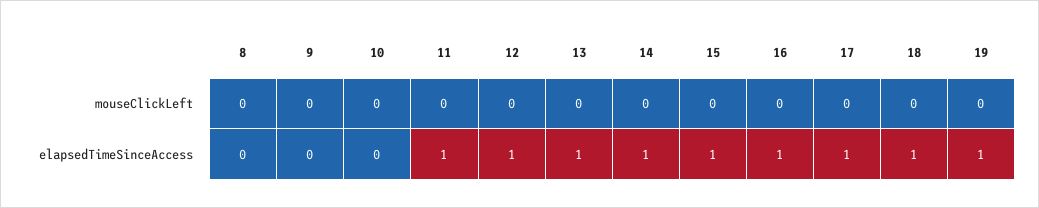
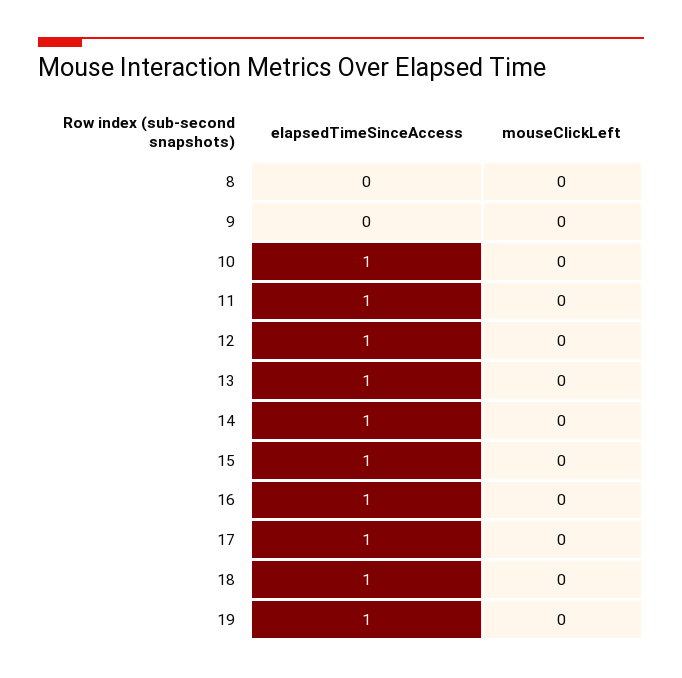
  {
    "8": {
      "mouseClickLeft": 0,
      "elapsedTimeSinceAccess": 0
    },
    "9": {
      "mouseClickLeft": 0,
      "elapsedTimeSinceAccess": 0
    },
    "10": {
      "mouseClickLeft": 0,
-     "elapsedTimeSinceAccess": 0
+     "elapsedTimeSinceAccess": 1
    },
    "11": {
      "mouseClickLeft": 0,
      "elapsedTimeSinceAccess": 1
    },
    "12": {
      "mouseClickLeft": 0,
      "elapsedTimeSinceAccess": 1
    },
    "13": {
      "mouseClickLeft": 0,
      "elapsedTimeSinceAccess": 1
    },
    "14": {
      "mouseClickLeft": 0,
      "elapsedTimeSinceAccess": 1
    },
    "15": {
      "mouseClickLeft": 0,
      "elapsedTimeSinceAccess": 1
    },
    "16": {
      "mouseClickLeft": 0,
      "elapsedTimeSinceAccess": 1
    },
    "17": {
      "mouseClickLeft": 0,
      "elapsedTimeSinceAccess": 1
    },
    "18": {
      "mouseClickLeft": 0,
      "elapsedTimeSinceAccess": 1
    },
    "19": {
      "mouseClickLeft": 0,
      "elapsedTimeSinceAccess": 1
    }
  }

